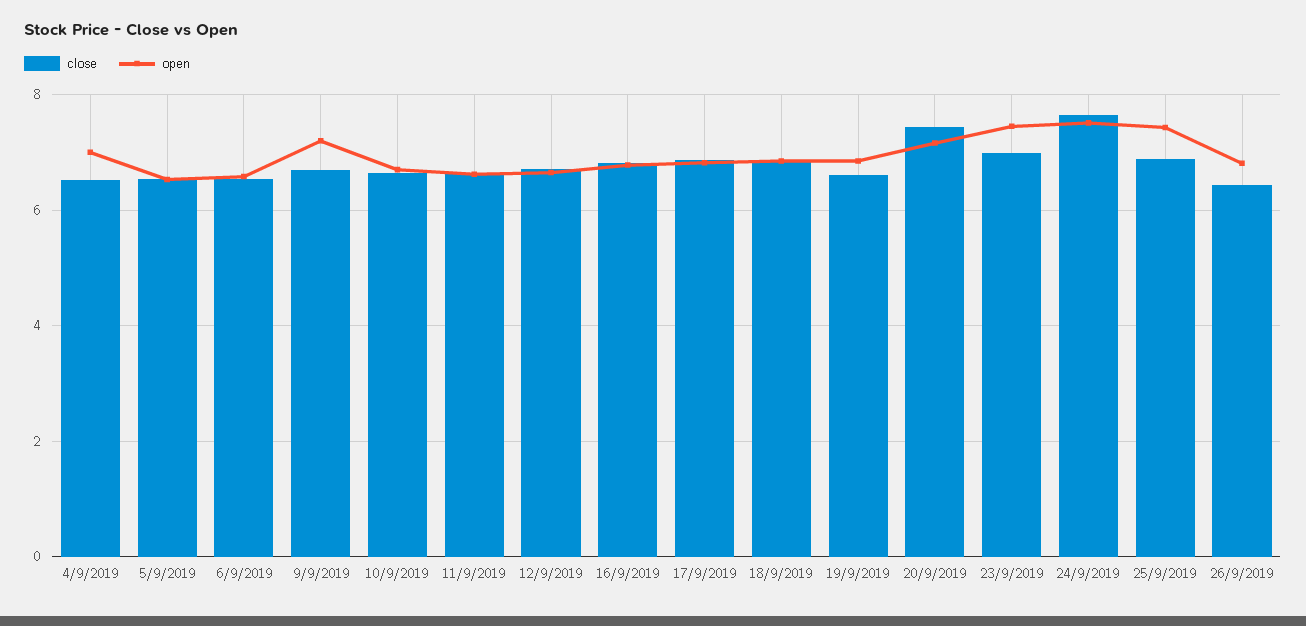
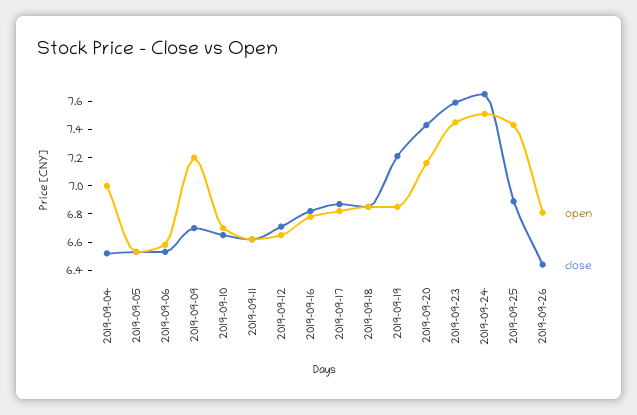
  {
    "close": {
      "4/9/2019": 6.5,
      "5/9/2019": 6.5,
      "6/9/2019": 6.5,
      "9/9/2019": 6.7,
      "10/9/2019": 6.7,
      "11/9/2019": 6.6,
      "12/9/2019": 6.7,
      "16/9/2019": 6.8,
      "17/9/2019": 6.9,
      "18/9/2019": 6.9,
-     "19/9/2019": 6.6,
+     "19/9/2019": 7.2,
      "20/9/2019": 7.4,
-     "23/9/2019": 7,
+     "23/9/2019": 7.6,
      "24/9/2019": 7.7,
      "25/9/2019": 6.9,
      "26/9/2019": 6.4
    },
    "open": {
      "4/9/2019": 7,
      "5/9/2019": 6.5,
      "6/9/2019": 6.6,
      "9/9/2019": 7.2,
      "10/9/2019": 6.7,
      "11/9/2019": 6.6,
      "12/9/2019": 6.7,
      "16/9/2019": 6.8,
      "17/9/2019": 6.8,
      "18/9/2019": 6.9,
      "19/9/2019": 6.9,
      "20/9/2019": 7.2,
      "23/9/2019": 7.5,
      "24/9/2019": 7.5,
      "25/9/2019": 7.4,
      "26/9/2019": 6.8
    }
  }

